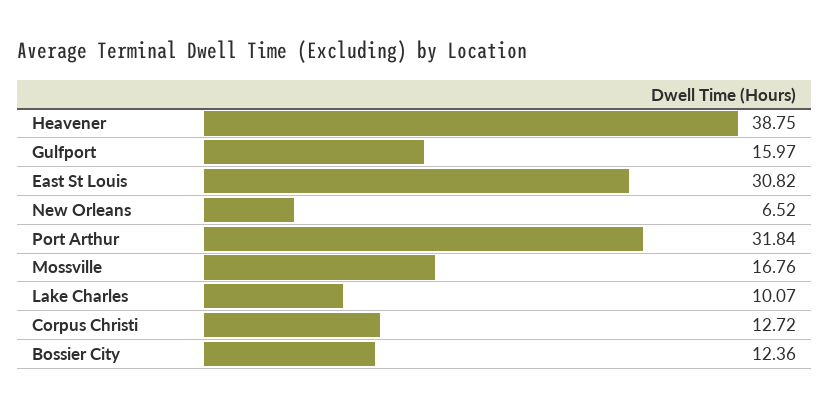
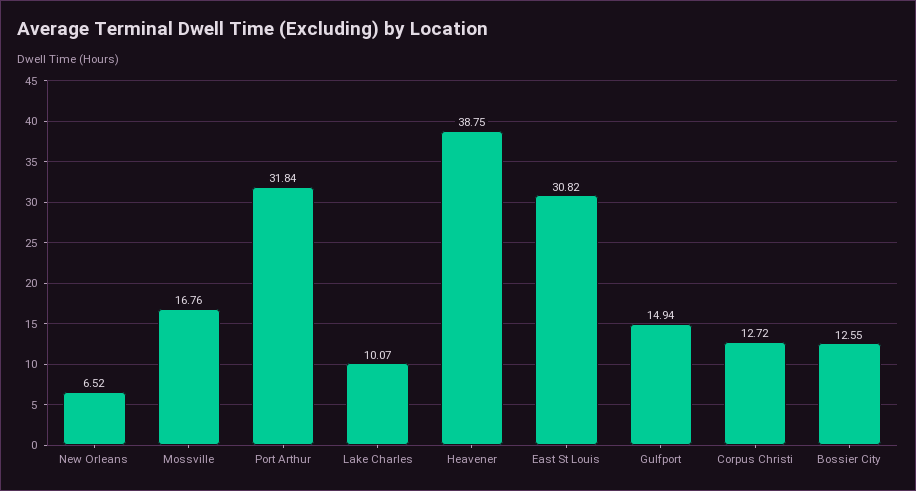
  {
    "Heavener": 38.75,
-   "Gulfport": 15.97,
+   "Gulfport": 14.94,
    "East St Louis": 30.82,
    "New Orleans": 6.52,
    "Port Arthur": 31.84,
    "Mossville": 16.76,
    "Lake Charles": 10.07,
    "Corpus Christi": 12.72,
-   "Bossier City": 12.36
+   "Bossier City": 12.55
  }

